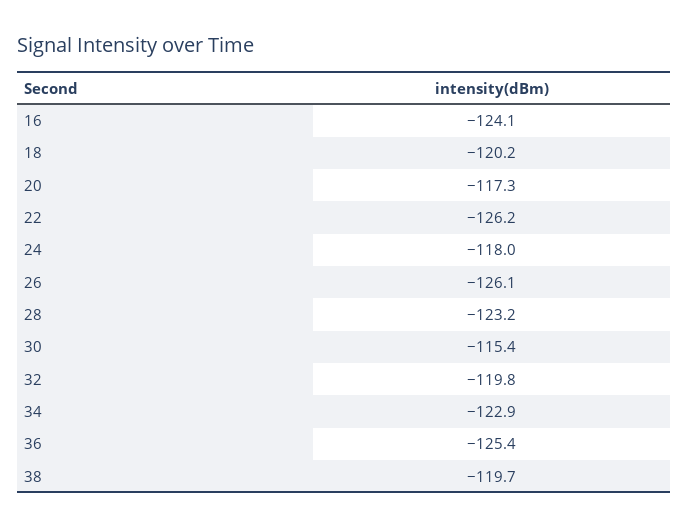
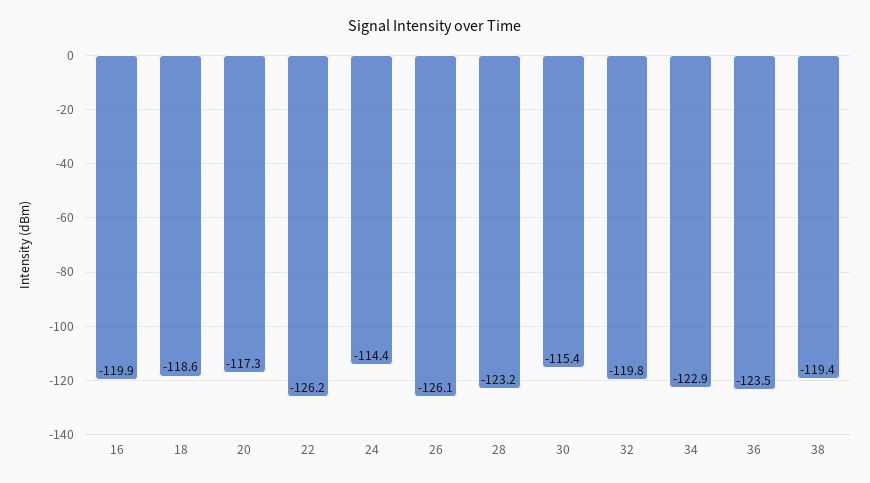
  {
-   "16": -124.1,
+   "16": -119.9,
-   "18": -120.2,
+   "18": -118.6,
    "20": -117.3,
    "22": -126.2,
-   "24": -118,
+   "24": -114.4,
    "26": -126.1,
    "28": -123.2,
    "30": -115.4,
    "32": -119.8,
    "34": -122.9,
-   "36": -125.4,
+   "36": -123.5,
-   "38": -119.7
+   "38": -119.4
  }

